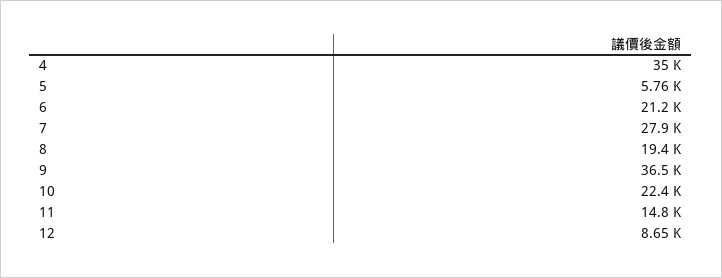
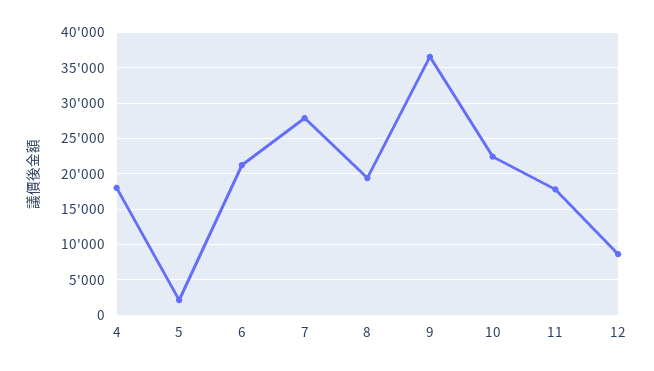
  {
-   "4": 35000,
+   "4": 18000,
-   "5": 5760,
+   "5": 2000,
    "6": 21200,
    "7": 27900,
    "8": 19400,
    "9": 36500,
    "10": 22400,
-   "11": 14800,
+   "11": 18000,
    "12": 8650
  }

